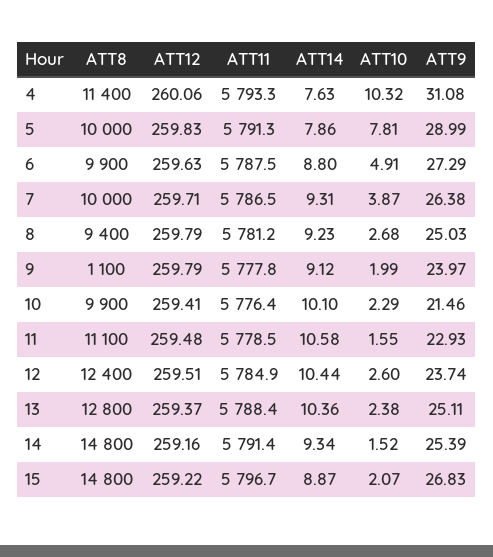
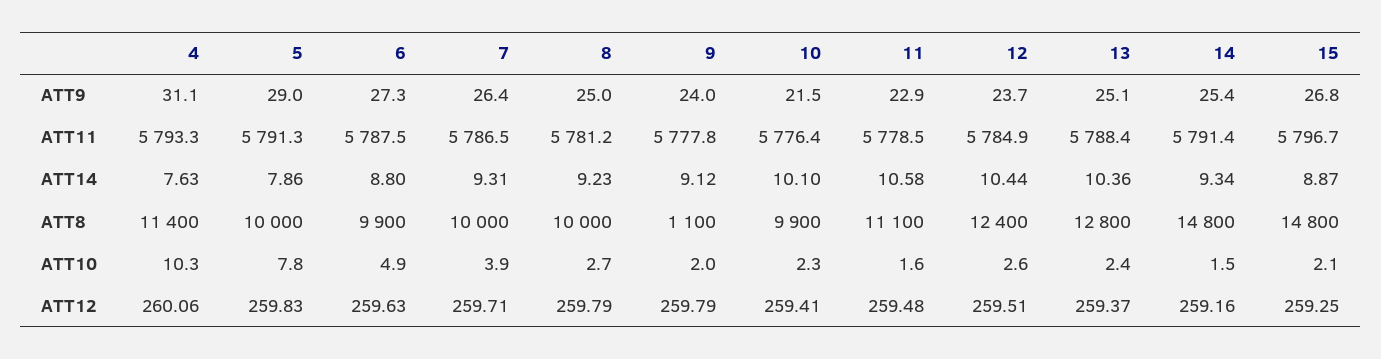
  {
    "ATT8": {
      "4": 11400,
      "5": 10000,
      "6": 9900,
      "7": 10000,
-     "8": 9400,
+     "8": 10000,
      "9": 1100,
      "10": 9900,
      "11": 11100,
      "12": 12400,
      "13": 12800,
      "14": 14800,
      "15": 14800
    },
    "ATT12": {
      "4": 260.06,
      "5": 259.83,
      "6": 259.63,
      "7": 259.71,
      "8": 259.79,
      "9": 259.79,
      "10": 259.41,
      "11": 259.48,
      "12": 259.51,
      "13": 259.37,
      "14": 259.16,
-     "15": 259.22
+     "15": 259.25
    },
    "ATT11": {
      "4": 5793.3,
      "5": 5791.3,
      "6": 5787.5,
      "7": 5786.5,
      "8": 5781.2,
      "9": 5777.8,
      "10": 5776.4,
      "11": 5778.5,
      "12": 5784.9,
      "13": 5788.4,
      "14": 5791.4,
      "15": 5796.7
    },
    "ATT14": {
      "4": 7.63,
      "5": 7.86,
      "6": 8.8,
      "7": 9.31,
      "8": 9.23,
      "9": 9.12,
      "10": 10.1,
      "11": 10.58,
      "12": 10.44,
      "13": 10.36,
      "14": 9.34,
      "15": 8.87
    },
    "ATT10": {
      "4": 10.32,
      "5": 7.81,
      "6": 4.91,
      "7": 3.87,
      "8": 2.68,
      "9": 1.99,
      "10": 2.29,
      "11": 1.55,
      "12": 2.6,
      "13": 2.38,
      "14": 1.52,
      "15": 2.07
    },
    "ATT9": {
      "4": 31.08,
      "5": 28.99,
      "6": 27.29,
      "7": 26.38,
      "8": 25.03,
      "9": 23.97,
      "10": 21.46,
      "11": 22.93,
      "12": 23.74,
      "13": 25.11,
      "14": 25.39,
      "15": 26.83
    }
  }

